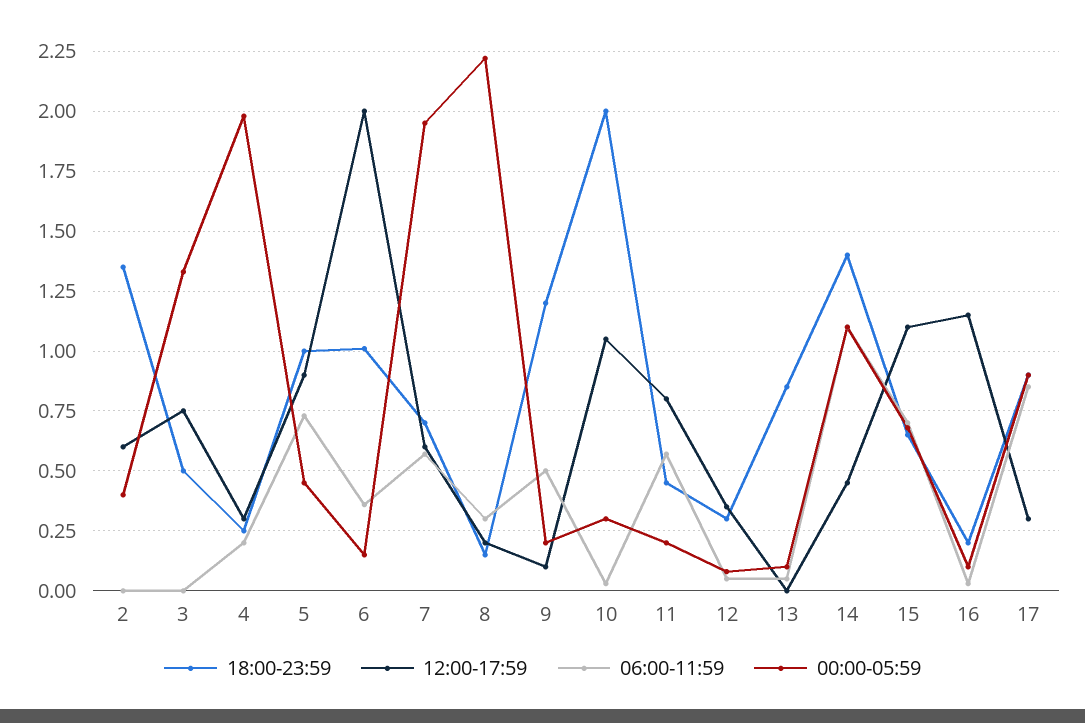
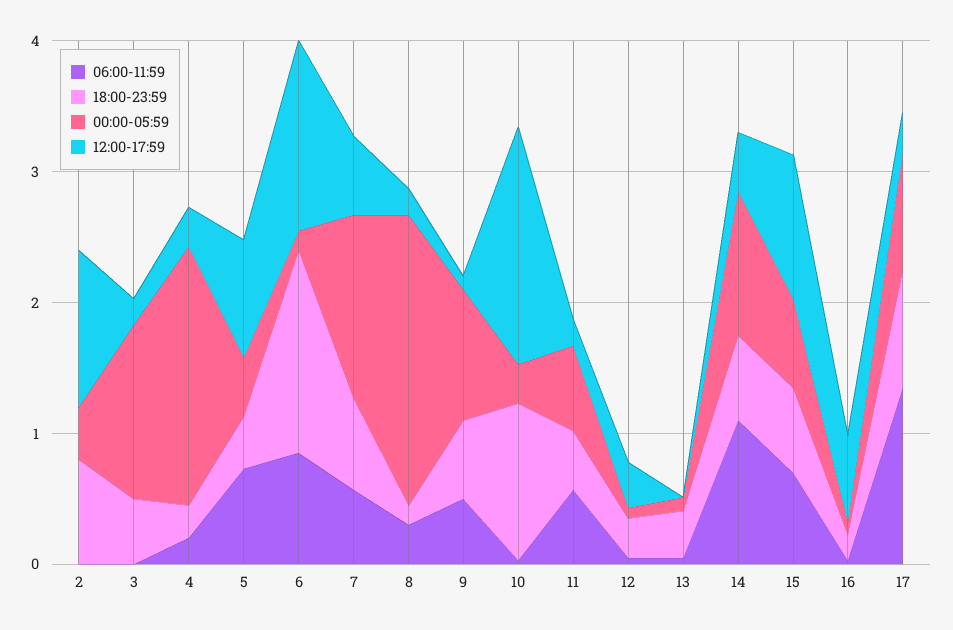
  {
    "18:00-23:59": {
-     "2": 1.35,
+     "2": 0.8,
      "3": 0.5,
      "4": 0.25,
-     "5": 1,
+     "5": 0.4,
-     "6": 1,
+     "6": 1.6,
      "7": 0.7,
      "8": 0.15,
-     "9": 1.2,
+     "9": 0.6,
-     "10": 2,
+     "10": 1.2,
      "11": 0.45,
      "12": 0.3,
-     "13": 0.85,
+     "13": 0.4,
-     "14": 1.4,
+     "14": 0.6,
      "15": 0.65,
      "16": 0.2,
      "17": 0.9
    },
    "12:00-17:59": {
-     "2": 0.6,
+     "2": 1.2,
-     "3": 0.75,
+     "3": 0.2,
      "4": 0.3,
      "5": 0.9,
-     "6": 2,
+     "6": 1.4,
      "7": 0.6,
      "8": 0.2,
      "9": 0.1,
-     "10": 1.05,
+     "10": 1.8,
-     "11": 0.8,
+     "11": 0.2,
      "12": 0.35,
      "13": 0,
      "14": 0.45,
      "15": 1.1,
-     "16": 1.15,
+     "16": 0.6,
      "17": 0.3
    },
    "06:00-11:59": {
      "2": 0,
      "3": 0,
      "4": 0.2,
      "5": 0.75,
-     "6": 0.35,
+     "6": 0.8,
      "7": 0.55,
      "8": 0.3,
      "9": 0.5,
      "10": 0.05,
      "11": 0.55,
      "12": 0.05,
      "13": 0.05,
      "14": 1.1,
      "15": 0.7,
      "16": 0.05,
-     "17": 0.85
+     "17": 1.4
    },
    "00:00-05:59": {
      "2": 0.4,
      "3": 1.35,
      "4": 2,
      "5": 0.45,
      "6": 0.15,
-     "7": 1.95,
+     "7": 1.4,
      "8": 2.2,
-     "9": 0.2,
+     "9": 1,
      "10": 0.3,
-     "11": 0.2,
+     "11": 0.6,
      "12": 0.1,
      "13": 0.1,
      "14": 1.1,
      "15": 0.7,
      "16": 0.1,
      "17": 0.9
    }
  }

